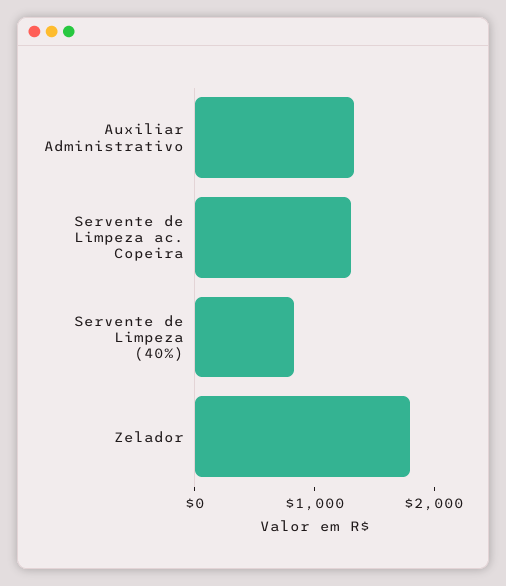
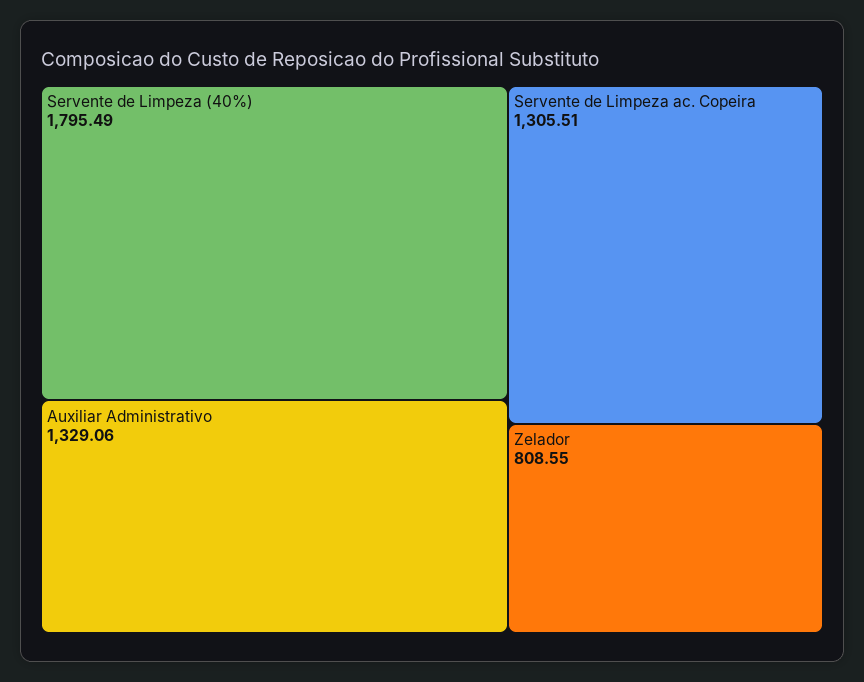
  {
    "Auxiliar Administrativo": 1329.06,
    "Servente de Limpeza ac. Copeira": 1305.51,
-   "Servente de Limpeza (40%)": 800,
+   "Servente de Limpeza (40%)": 1795.49,
-   "Zelador": 1800
+   "Zelador": 808.55
  }

